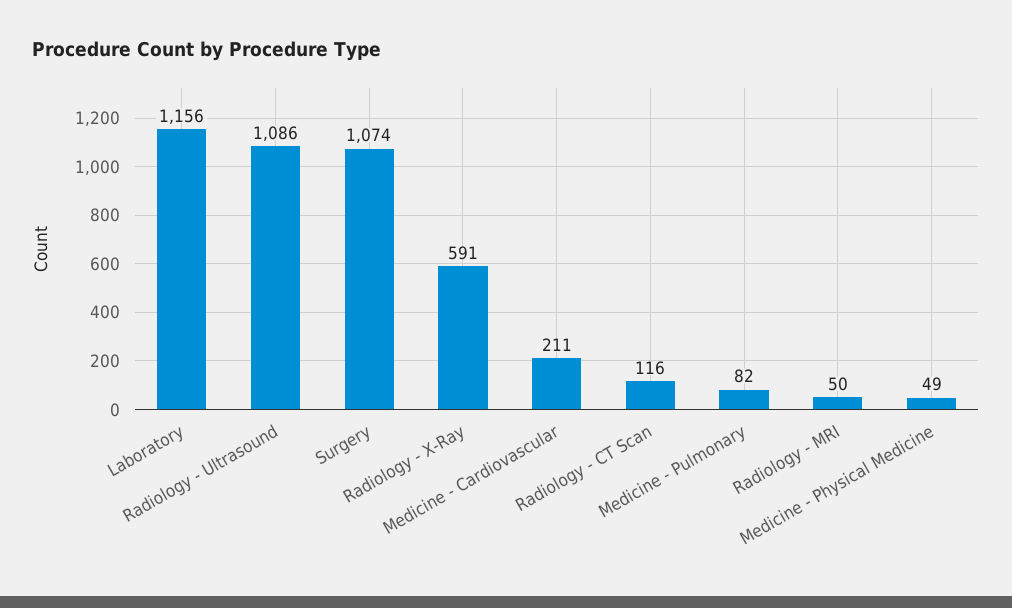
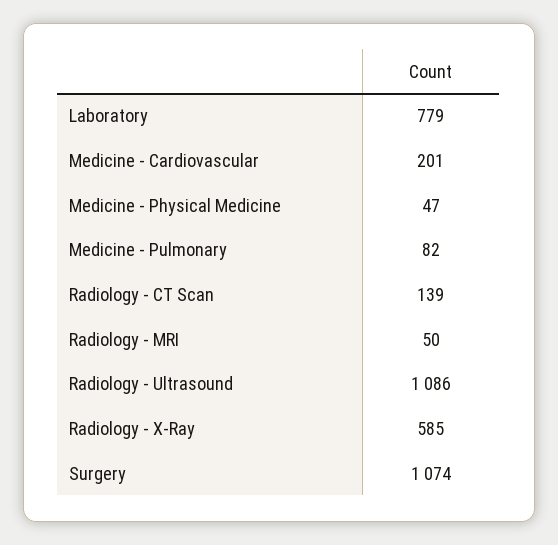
  {
-   "Laboratory": 1156,
+   "Laboratory": 779,
    "Radiology - Ultrasound": 1086,
    "Surgery": 1074,
-   "Radiology - X-Ray": 591,
+   "Radiology - X-Ray": 585,
-   "Medicine - Cardiovascular": 211,
+   "Medicine - Cardiovascular": 201,
-   "Radiology - CT Scan": 116,
+   "Radiology - CT Scan": 139,
    "Medicine - Pulmonary": 82,
    "Radiology - MRI": 50,
-   "Medicine - Physical Medicine": 49
+   "Medicine - Physical Medicine": 47
  }

